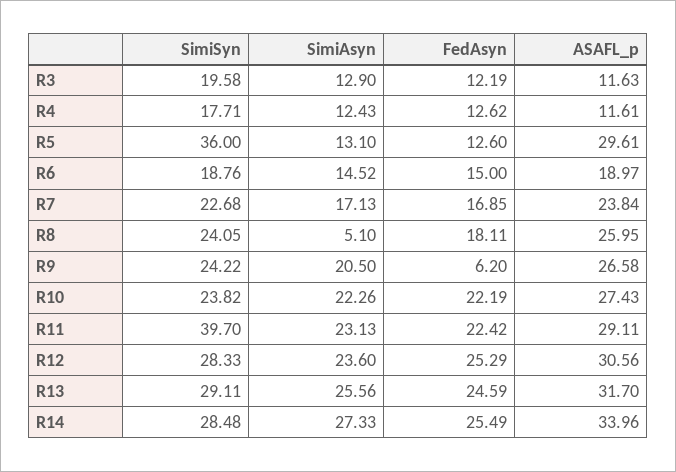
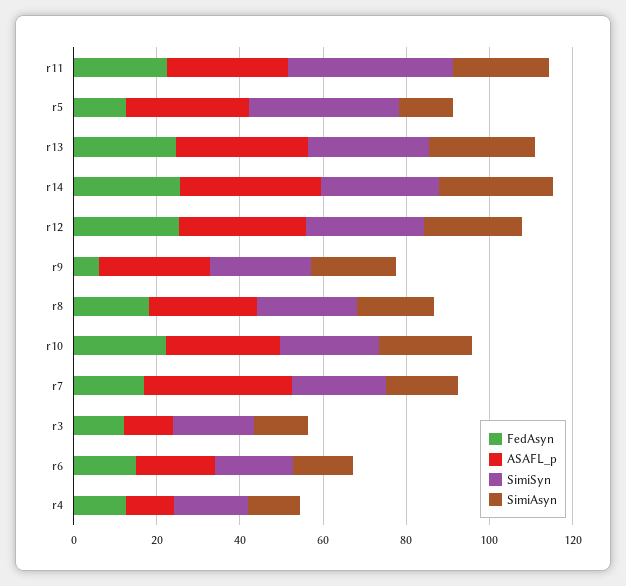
  {
    "SimiSyn": {
      "R3": 19.58,
      "R4": 17.71,
      "R5": 36,
      "R6": 18.76,
      "R7": 22.68,
      "R8": 24.05,
      "R9": 24.22,
      "R10": 23.82,
      "R11": 39.7,
      "R12": 28.33,
      "R13": 29.11,
      "R14": 28.48
    },
    "SimiAsyn": {
      "R3": 12.9,
      "R4": 12.43,
      "R5": 13.1,
      "R6": 14.52,
      "R7": 17.13,
-     "R8": 5.1,
+     "R8": 20,
      "R9": 20.5,
      "R10": 22.26,
      "R11": 23.13,
      "R12": 23.6,
      "R13": 25.56,
      "R14": 27.33
    },
    "FedAsyn": {
      "R3": 12.19,
      "R4": 12.62,
      "R5": 12.6,
      "R6": 15,
      "R7": 16.85,
      "R8": 18.11,
      "R9": 6.2,
      "R10": 22.19,
      "R11": 22.42,
      "R12": 25.29,
      "R13": 24.59,
      "R14": 25.49
    },
    "ASAFL_p": {
      "R3": 11.63,
      "R4": 11.61,
      "R5": 29.61,
      "R6": 18.97,
-     "R7": 23.84,
+     "R7": 35,
      "R8": 25.95,
      "R9": 26.58,
      "R10": 27.43,
      "R11": 29.11,
      "R12": 30.56,
      "R13": 31.7,
      "R14": 33.96
    }
  }

